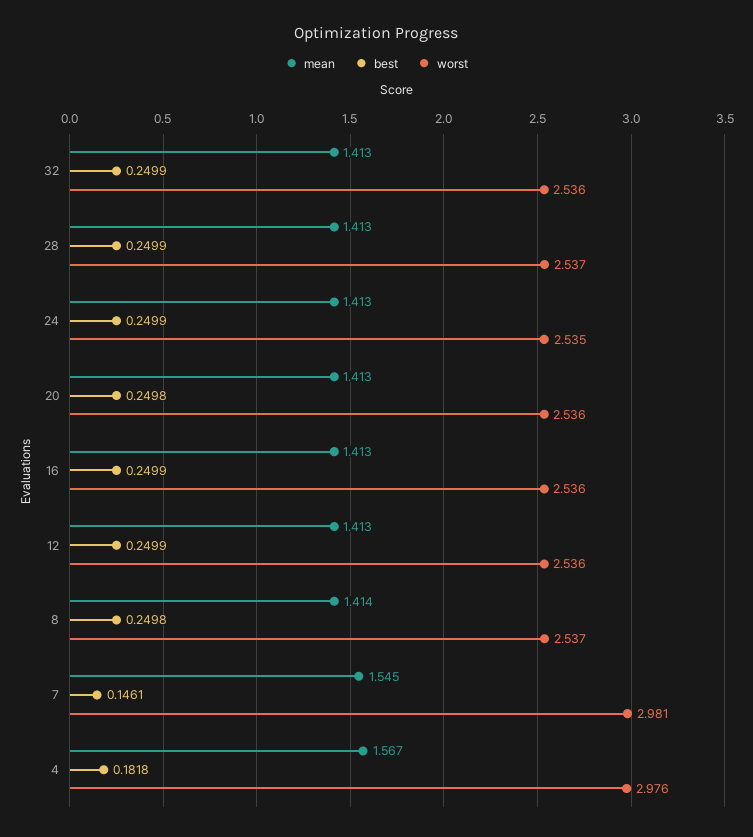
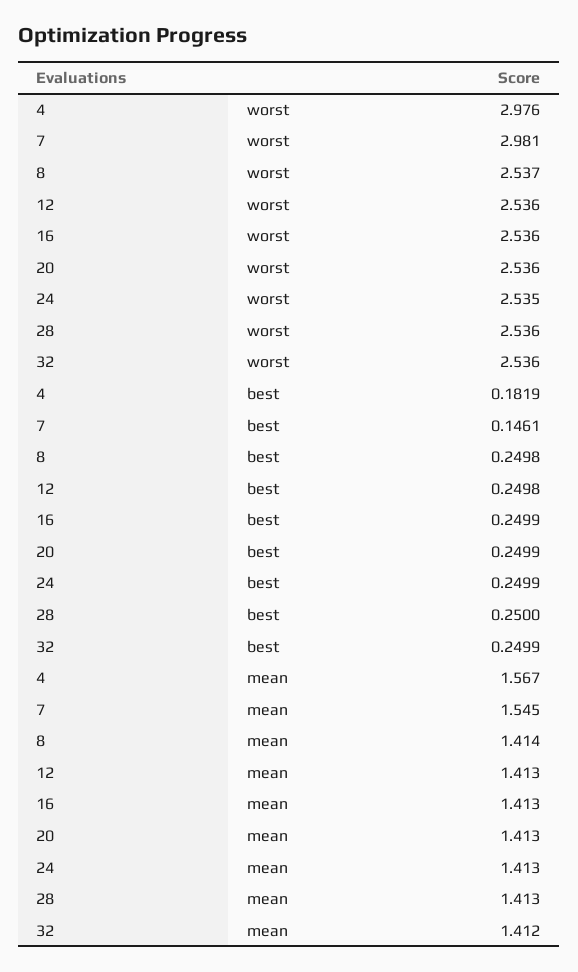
  {
    "mean": {
-     "32": 1.413,
+     "32": 1.412,
      "28": 1.413,
      "24": 1.413,
      "20": 1.413,
      "16": 1.413,
      "12": 1.413,
      "8": 1.414,
      "7": 1.545,
      "4": 1.567
    },
    "best": {
      "32": 0.2499,
-     "28": 0.2499,
+     "28": 0.25,
      "24": 0.2499,
-     "20": 0.2498,
+     "20": 0.2499,
      "16": 0.2499,
-     "12": 0.2499,
+     "12": 0.2498,
      "8": 0.2498,
      "7": 0.1461,
-     "4": 0.1818
+     "4": 0.1819
    },
    "worst": {
      "32": 2.536,
-     "28": 2.537,
+     "28": 2.536,
      "24": 2.535,
      "20": 2.536,
      "16": 2.536,
      "12": 2.536,
      "8": 2.537,
      "7": 2.981,
      "4": 2.976
    }
  }

